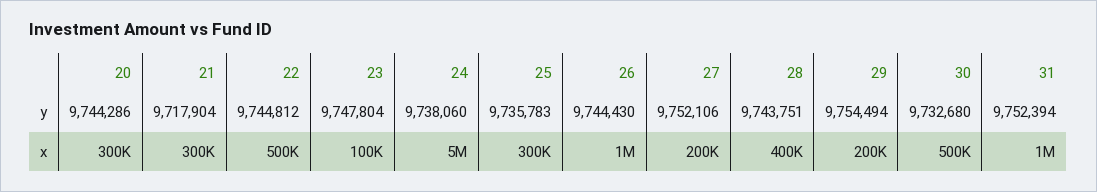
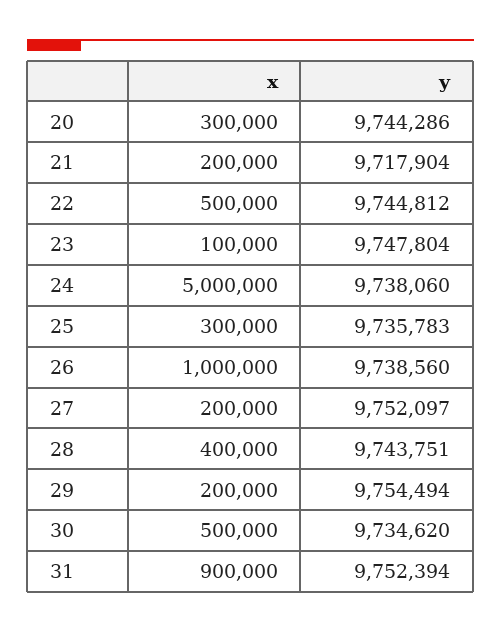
  {
    "20": {
      "y": 9744286,
      "x": 300000
    },
    "21": {
      "y": 9717904,
-     "x": 300000
+     "x": 200000
    },
    "22": {
      "y": 9744812,
      "x": 500000
    },
    "23": {
      "y": 9747804,
      "x": 100000
    },
    "24": {
      "y": 9738060,
      "x": 5000000
    },
    "25": {
      "y": 9735783,
      "x": 300000
    },
    "26": {
-     "y": 9744430,
+     "y": 9738560,
      "x": 1000000
    },
    "27": {
-     "y": 9752106,
+     "y": 9752097,
      "x": 200000
    },
    "28": {
      "y": 9743751,
      "x": 400000
    },
    "29": {
      "y": 9754494,
      "x": 200000
    },
    "30": {
-     "y": 9732680,
+     "y": 9734620,
      "x": 500000
    },
    "31": {
      "y": 9752394,
-     "x": 1000000
+     "x": 900000
    }
  }

